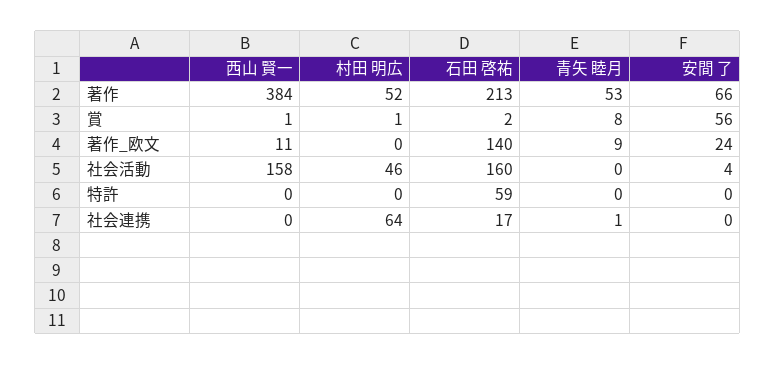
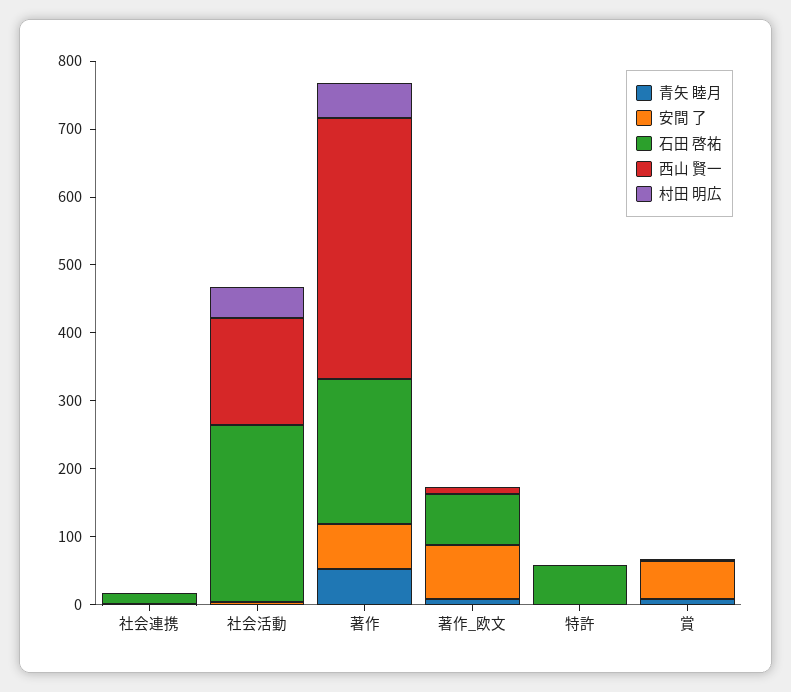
  {
    "西山 賢一": {
      "著作": 384,
      "賞": 1,
      "著作_欧文": 11,
      "社会活動": 158,
      "特許": 0,
      "社会連携": 0
    },
    "村田 明広": {
      "著作": 52,
      "賞": 1,
      "著作_欧文": 0,
      "社会活動": 46,
      "特許": 0,
-     "社会連携": 64
+     "社会連携": 0
    },
    "石田 啓祐": {
      "著作": 213,
      "賞": 2,
-     "著作_欧文": 140,
+     "著作_欧文": 80,
-     "社会活動": 160,
+     "社会活動": 260,
      "特許": 59,
      "社会連携": 17
    },
    "青矢 睦月": {
      "著作": 53,
      "賞": 8,
      "著作_欧文": 9,
      "社会活動": 0,
      "特許": 0,
      "社会連携": 1
    },
    "安間 了": {
      "著作": 66,
      "賞": 56,
-     "著作_欧文": 24,
+     "著作_欧文": 80,
      "社会活動": 4,
      "特許": 0,
      "社会連携": 0
    }
  }

